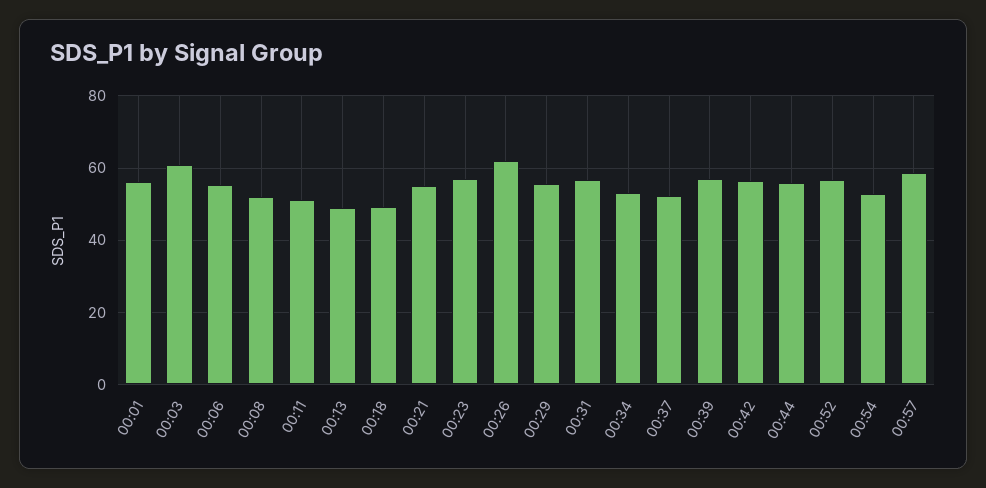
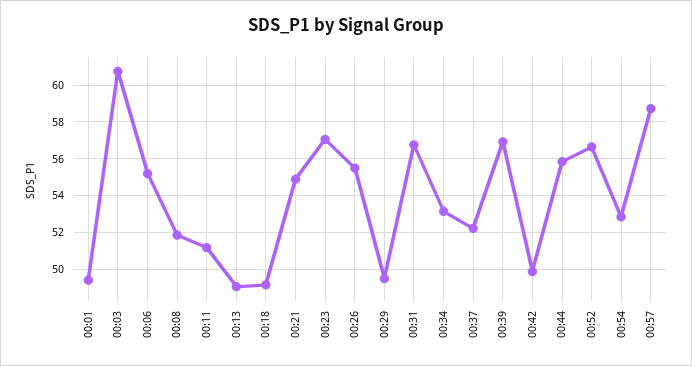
  {
-   "00:01": 56,
+   "00:01": 49.5,
    "00:03": 61,
    "00:06": 55,
    "00:08": 52,
    "00:11": 51,
    "00:13": 49,
    "00:18": 49,
    "00:21": 55,
    "00:23": 57,
-   "00:26": 62,
+   "00:26": 55.5,
-   "00:29": 56,
+   "00:29": 49.5,
    "00:31": 57,
    "00:34": 53,
    "00:37": 52,
    "00:39": 57,
-   "00:42": 56,
+   "00:42": 50,
    "00:44": 56,
    "00:52": 56.5,
    "00:54": 53,
    "00:57": 58.5
  }

